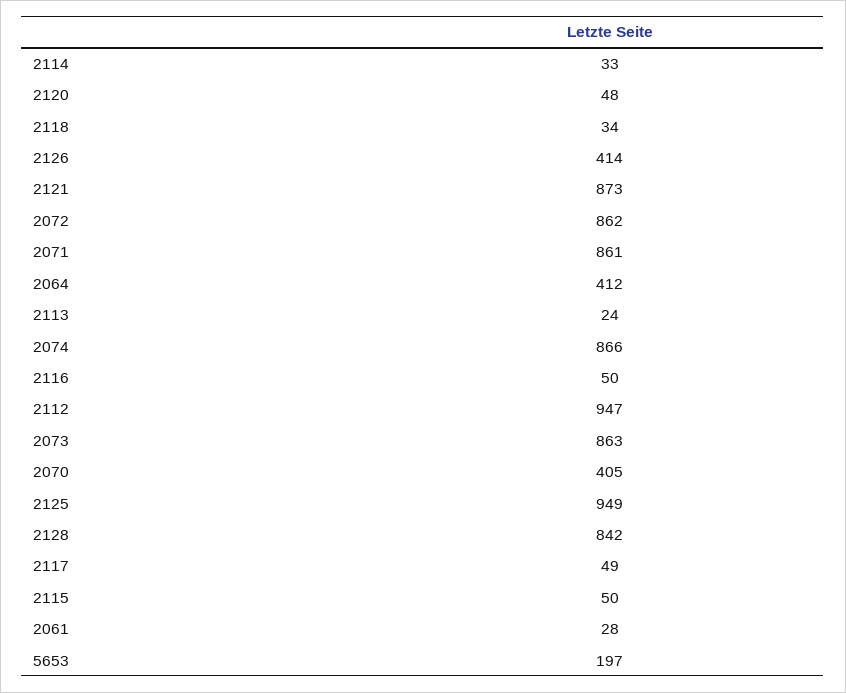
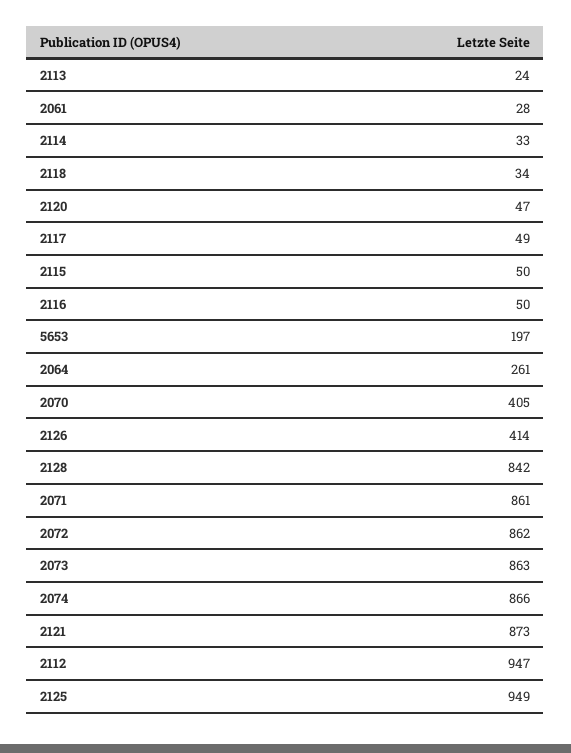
  {
    "2114": 33,
-   "2120": 48,
+   "2120": 47,
    "2118": 34,
    "2126": 414,
    "2121": 873,
    "2072": 862,
    "2071": 861,
-   "2064": 412,
+   "2064": 261,
    "2113": 24,
    "2074": 866,
    "2116": 50,
    "2112": 947,
    "2073": 863,
    "2070": 405,
    "2125": 949,
    "2128": 842,
    "2117": 49,
    "2115": 50,
    "2061": 28,
    "5653": 197
  }

